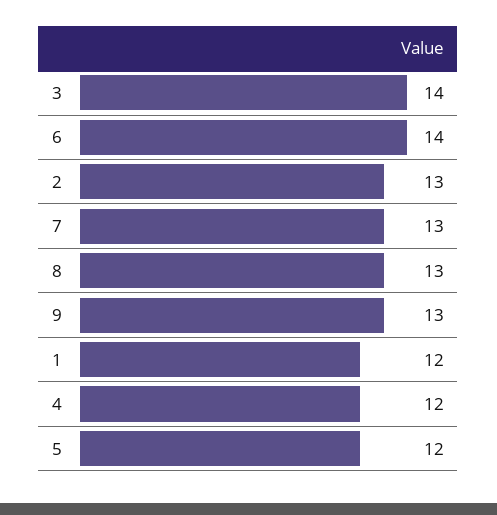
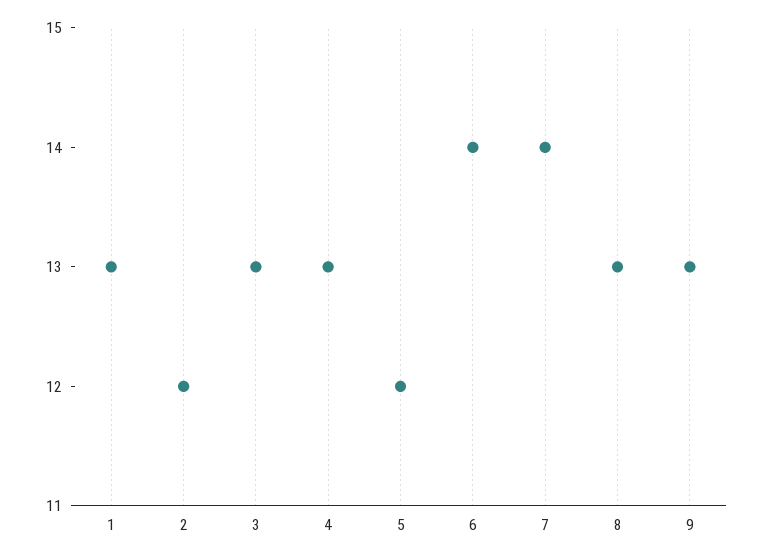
  {
-   "3": 14,
+   "3": 13,
    "6": 14,
-   "2": 13,
+   "2": 12,
-   "7": 13,
+   "7": 14,
    "8": 13,
    "9": 13,
-   "1": 12,
+   "1": 13,
-   "4": 12,
+   "4": 13,
    "5": 12
  }

